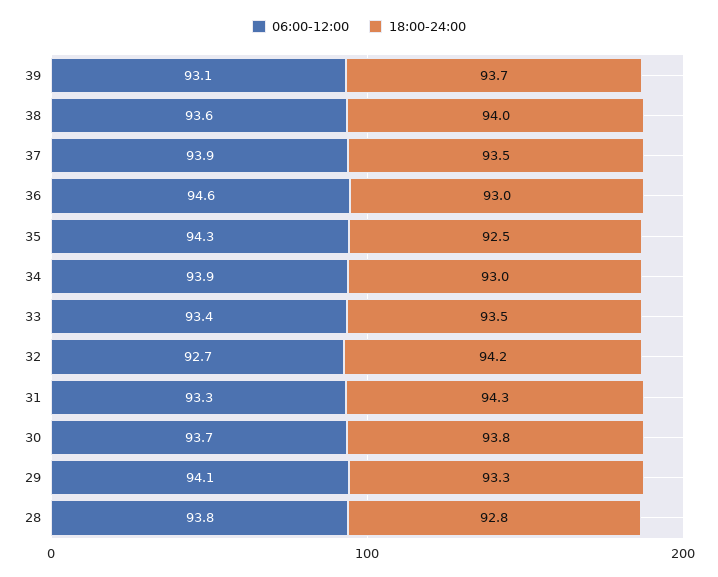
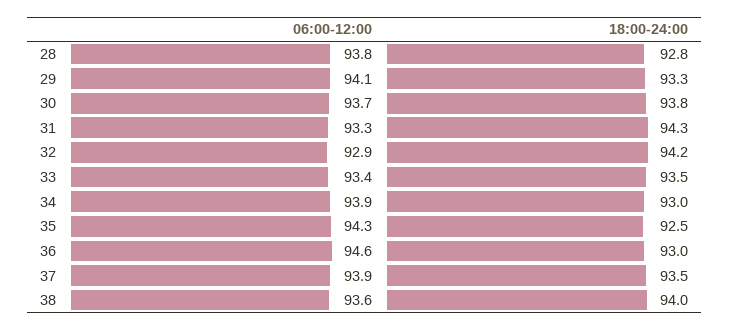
  {
    "06:00-12:00": {
-     "39": 93.1,
      "38": 93.6,
      "37": 93.9,
      "36": 94.6,
      "35": 94.3,
      "34": 93.9,
      "33": 93.4,
-     "32": 92.7,
+     "32": 92.9,
      "31": 93.3,
      "30": 93.7,
      "29": 94.1,
      "28": 93.8
    },
    "18:00-24:00": {
-     "39": 93.7,
      "38": 94,
      "37": 93.5,
      "36": 93,
      "35": 92.5,
      "34": 93,
      "33": 93.5,
      "32": 94.2,
      "31": 94.3,
      "30": 93.8,
      "29": 93.3,
      "28": 92.8
    }
  }

